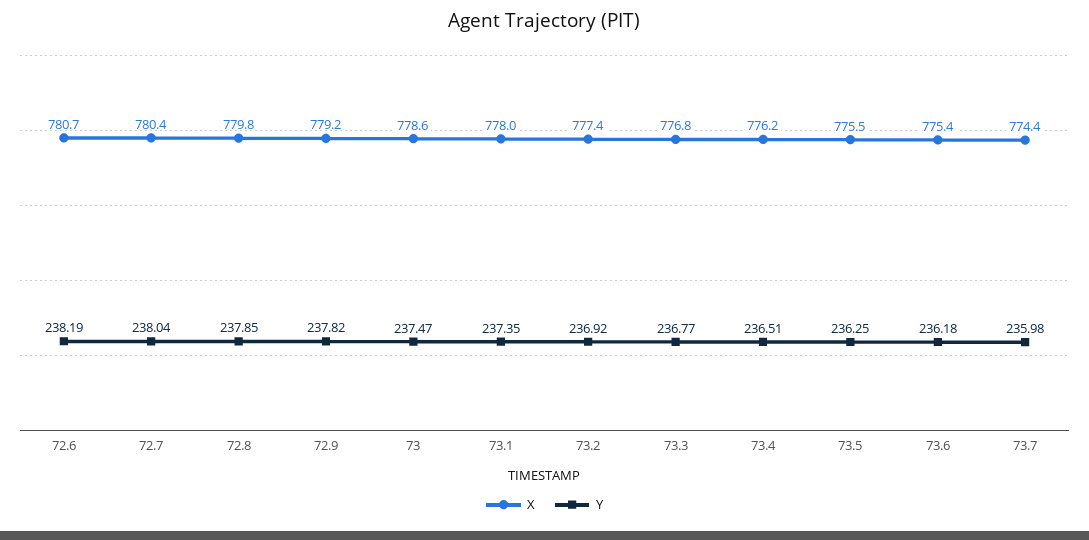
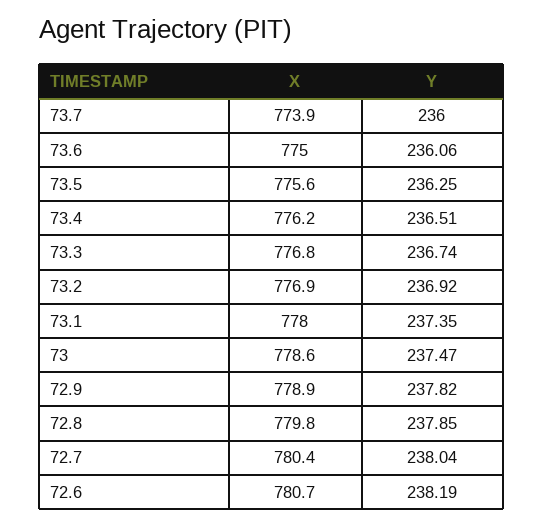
  {
    "X": {
      "72.6": 780.7,
      "72.7": 780.4,
      "72.8": 779.8,
-     "72.9": 779.2,
+     "72.9": 778.9,
      "73": 778.6,
      "73.1": 778,
-     "73.2": 777.4,
+     "73.2": 776.9,
      "73.3": 776.8,
      "73.4": 776.2,
-     "73.5": 775.5,
+     "73.5": 775.6,
-     "73.6": 775.4,
+     "73.6": 775,
-     "73.7": 774.4
+     "73.7": 773.9
    },
    "Y": {
      "72.6": 238.19,
      "72.7": 238.04,
      "72.8": 237.85,
      "72.9": 237.82,
      "73": 237.47,
      "73.1": 237.35,
      "73.2": 236.92,
-     "73.3": 236.77,
+     "73.3": 236.74,
      "73.4": 236.51,
      "73.5": 236.25,
-     "73.6": 236.18,
+     "73.6": 236.06,
-     "73.7": 235.98
+     "73.7": 236
    }
  }

